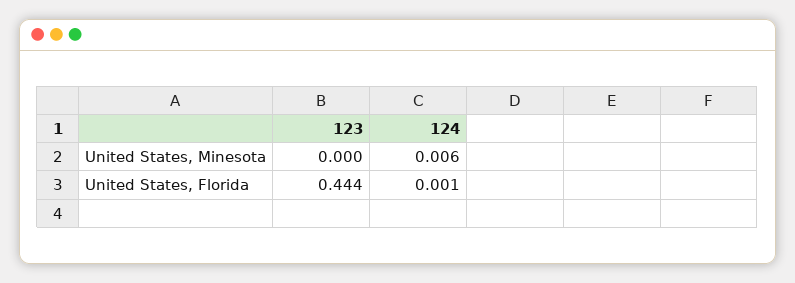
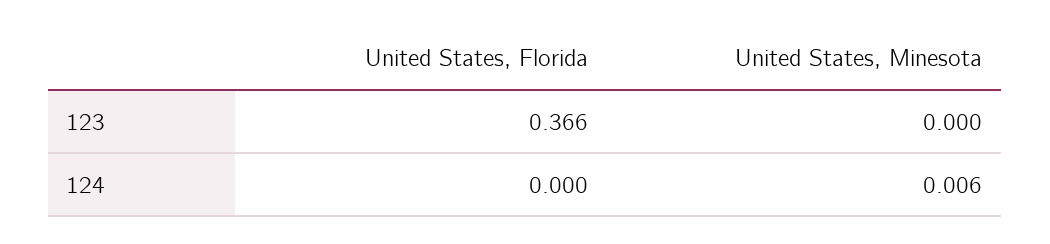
  {
    "123": {
      "United States, Minesota": 0,
-     "United States, Florida": 0.444
+     "United States, Florida": 0.366
    },
    "124": {
      "United States, Minesota": 0.006,
-     "United States, Florida": 0.001
+     "United States, Florida": 0
    }
  }

